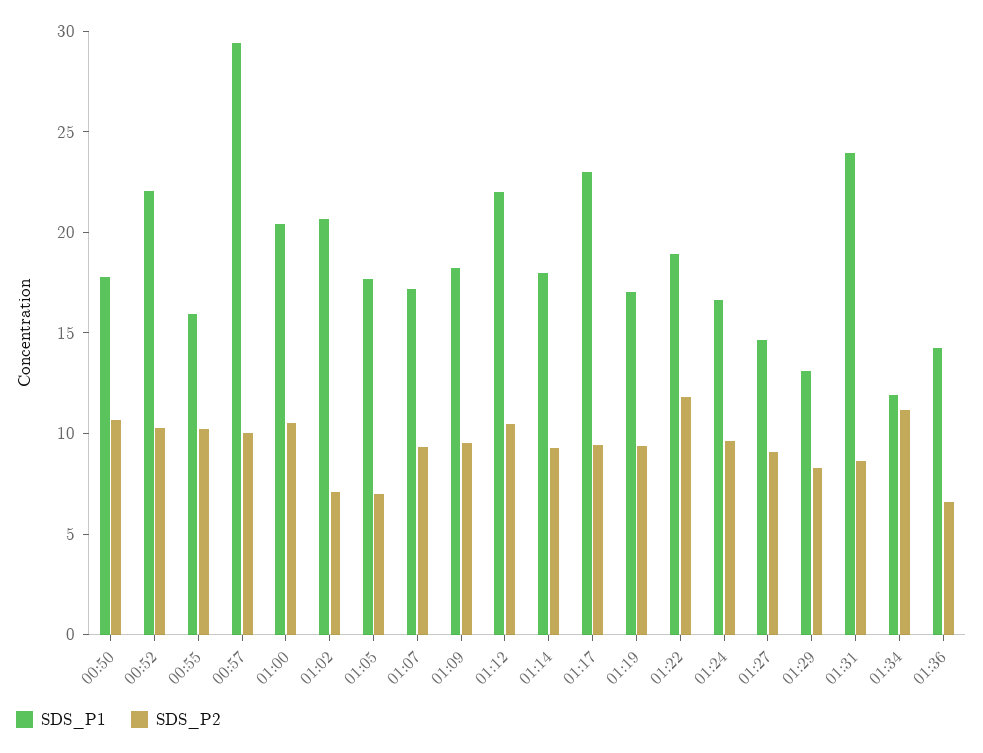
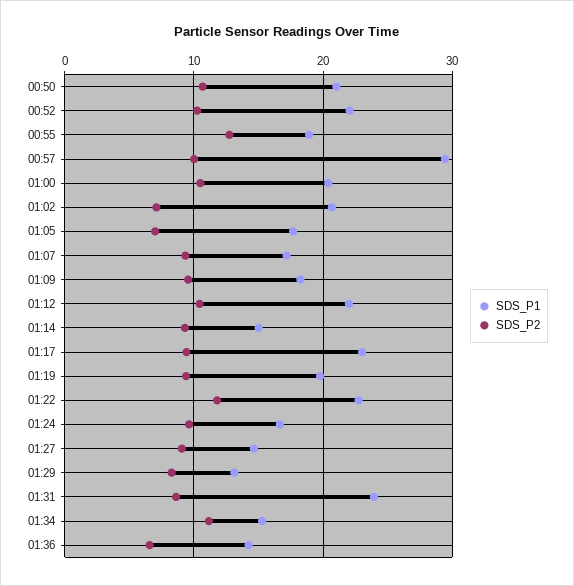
  {
    "SDS_P1": {
-     "00:50": 18,
+     "00:50": 21,
      "00:52": 22,
-     "00:55": 16,
+     "00:55": 19,
      "00:57": 29,
      "01:00": 20,
      "01:02": 21,
      "01:05": 18,
      "01:07": 17,
      "01:09": 18,
      "01:12": 22,
-     "01:14": 18,
+     "01:14": 15,
      "01:17": 23,
-     "01:19": 17,
+     "01:19": 20,
-     "01:22": 19,
+     "01:22": 23,
      "01:24": 17,
      "01:27": 15,
      "01:29": 13,
      "01:31": 24,
-     "01:34": 12,
+     "01:34": 15,
      "01:36": 14
    },
    "SDS_P2": {
      "00:50": 11,
      "00:52": 10,
-     "00:55": 10,
+     "00:55": 13,
      "00:57": 10,
      "01:00": 11,
      "01:02": 7,
      "01:05": 7,
      "01:07": 9,
      "01:09": 10,
      "01:12": 10,
      "01:14": 9,
      "01:17": 9,
      "01:19": 9,
      "01:22": 12,
      "01:24": 10,
      "01:27": 9,
      "01:29": 8,
      "01:31": 9,
      "01:34": 11,
      "01:36": 7
    }
  }

